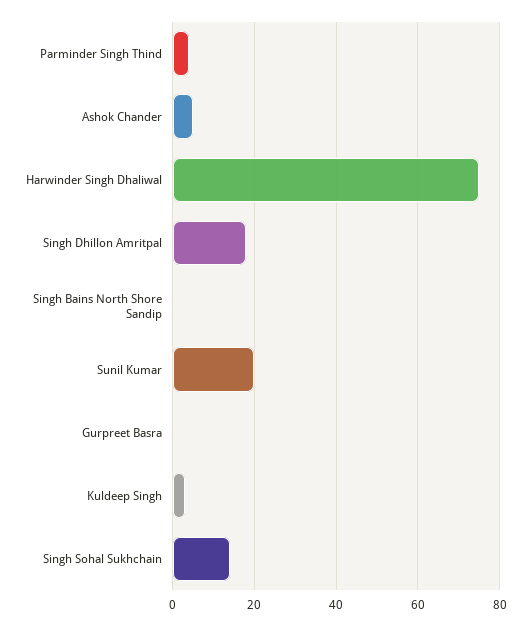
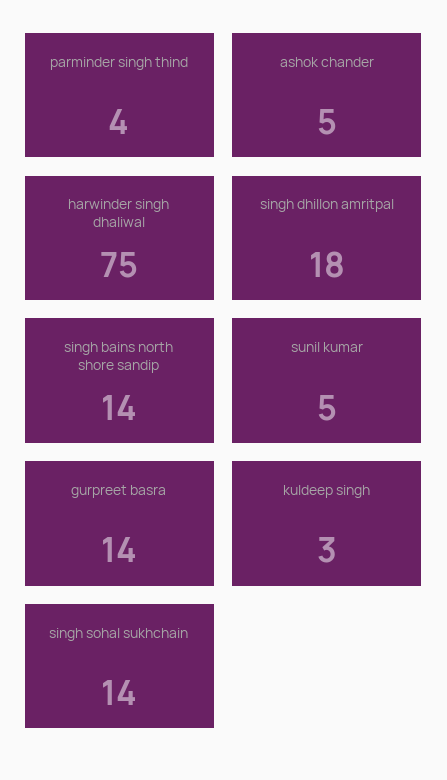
  {
    "Parminder Singh Thind": 4,
    "Ashok Chander": 5,
    "Harwinder Singh Dhaliwal": 75,
    "Singh Dhillon Amritpal": 18,
-   "Singh Bains North Shore Sandip": 0,
+   "Singh Bains North Shore Sandip": 14,
-   "Sunil Kumar": 20,
+   "Sunil Kumar": 5,
-   "Gurpreet Basra": 0,
+   "Gurpreet Basra": 14,
    "Kuldeep Singh": 3,
    "Singh Sohal Sukhchain": 14
  }

